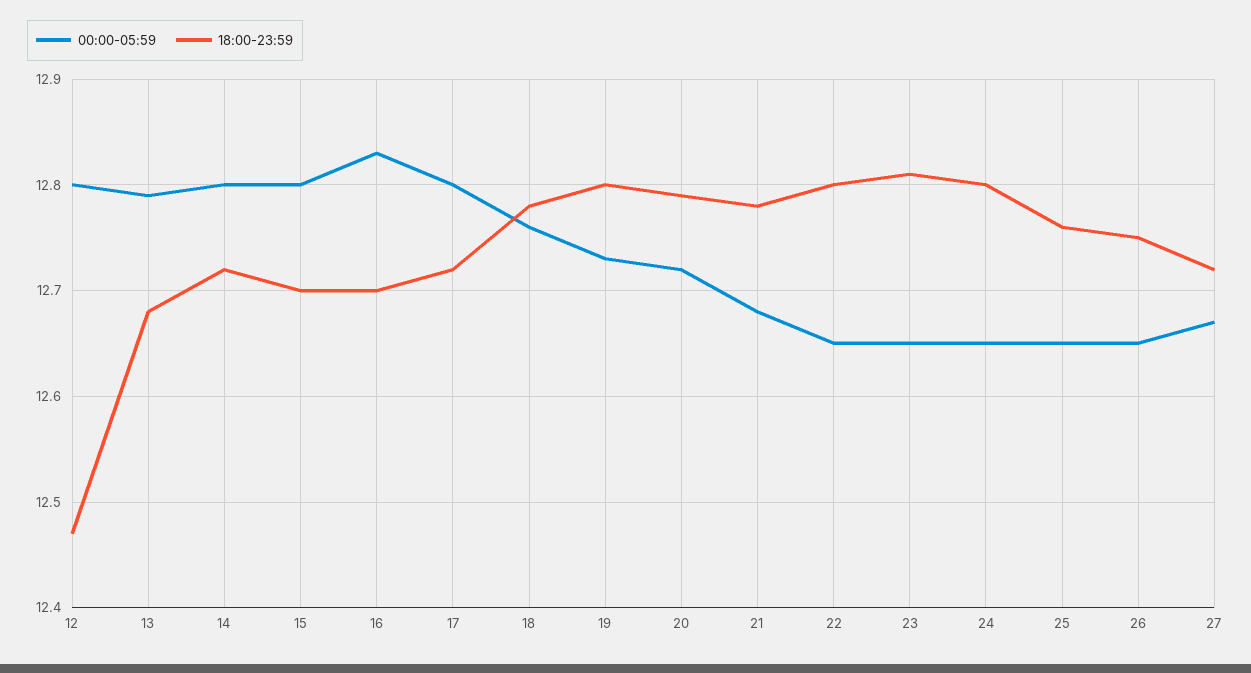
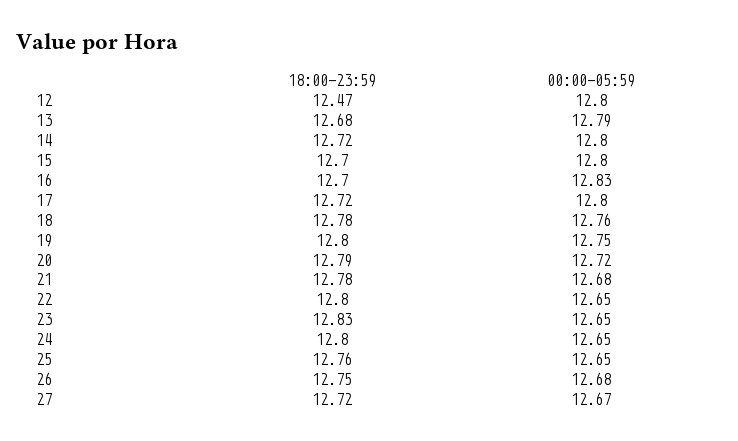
  {
    "00:00-05:59": {
      "12": 12.8,
      "13": 12.79,
      "14": 12.8,
      "15": 12.8,
      "16": 12.83,
      "17": 12.8,
      "18": 12.76,
-     "19": 12.73,
+     "19": 12.75,
      "20": 12.72,
      "21": 12.68,
      "22": 12.65,
      "23": 12.65,
      "24": 12.65,
      "25": 12.65,
-     "26": 12.65,
+     "26": 12.68,
      "27": 12.67
    },
    "18:00-23:59": {
      "12": 12.47,
      "13": 12.68,
      "14": 12.72,
      "15": 12.7,
      "16": 12.7,
      "17": 12.72,
      "18": 12.78,
      "19": 12.8,
      "20": 12.79,
      "21": 12.78,
      "22": 12.8,
-     "23": 12.81,
+     "23": 12.83,
      "24": 12.8,
      "25": 12.76,
      "26": 12.75,
      "27": 12.72
    }
  }

